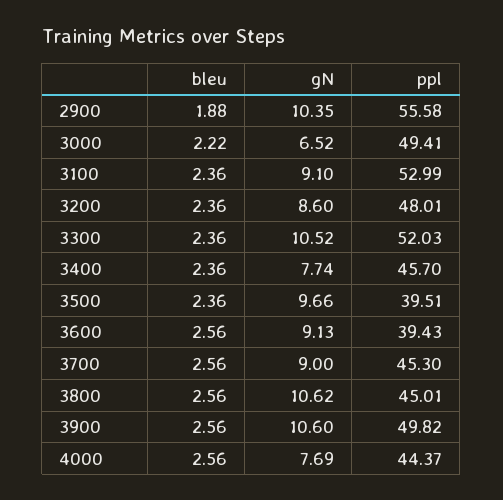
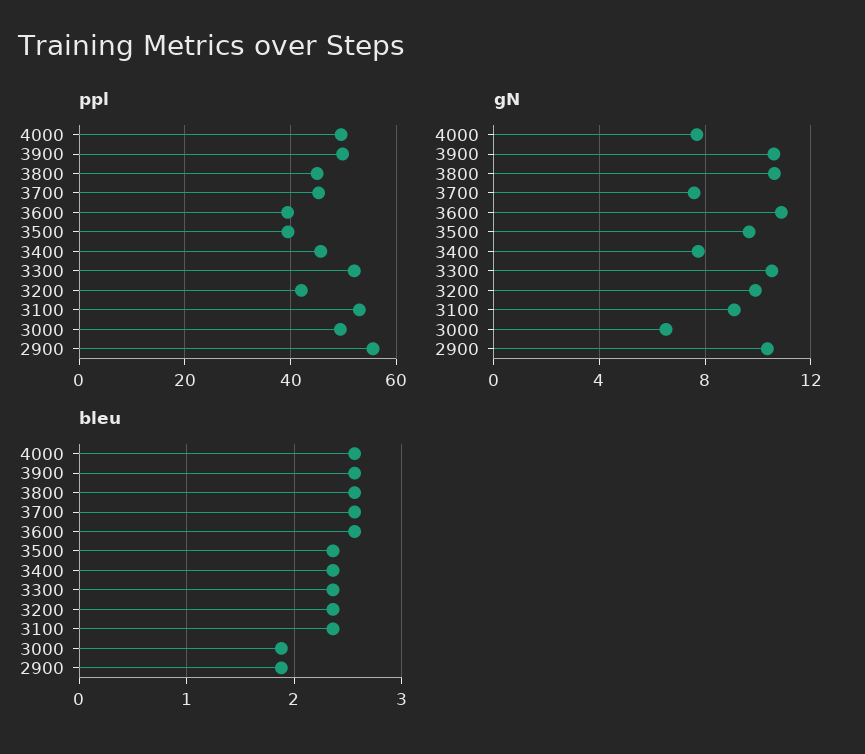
  {
    "bleu": {
      "2900": 1.88,
-     "3000": 2.22,
+     "3000": 1.9,
      "3100": 2.36,
      "3200": 2.36,
      "3300": 2.36,
      "3400": 2.36,
      "3500": 2.36,
      "3600": 2.56,
      "3700": 2.56,
      "3800": 2.56,
      "3900": 2.56,
      "4000": 2.56
    },
    "gN": {
      "2900": 10.35,
      "3000": 6.52,
      "3100": 9.1,
-     "3200": 8.6,
+     "3200": 10,
      "3300": 10.52,
      "3400": 7.74,
      "3500": 9.66,
-     "3600": 9.13,
+     "3600": 11,
-     "3700": 9,
+     "3700": 7.5,
      "3800": 10.62,
      "3900": 10.6,
      "4000": 7.69
    },
    "ppl": {
      "2900": 55.58,
      "3000": 49.41,
      "3100": 52.99,
-     "3200": 48.01,
+     "3200": 42,
      "3300": 52.03,
      "3400": 45.7,
      "3500": 39.51,
      "3600": 39.43,
      "3700": 45.3,
      "3800": 45.01,
      "3900": 49.82,
-     "4000": 44.37
+     "4000": 50
    }
  }

